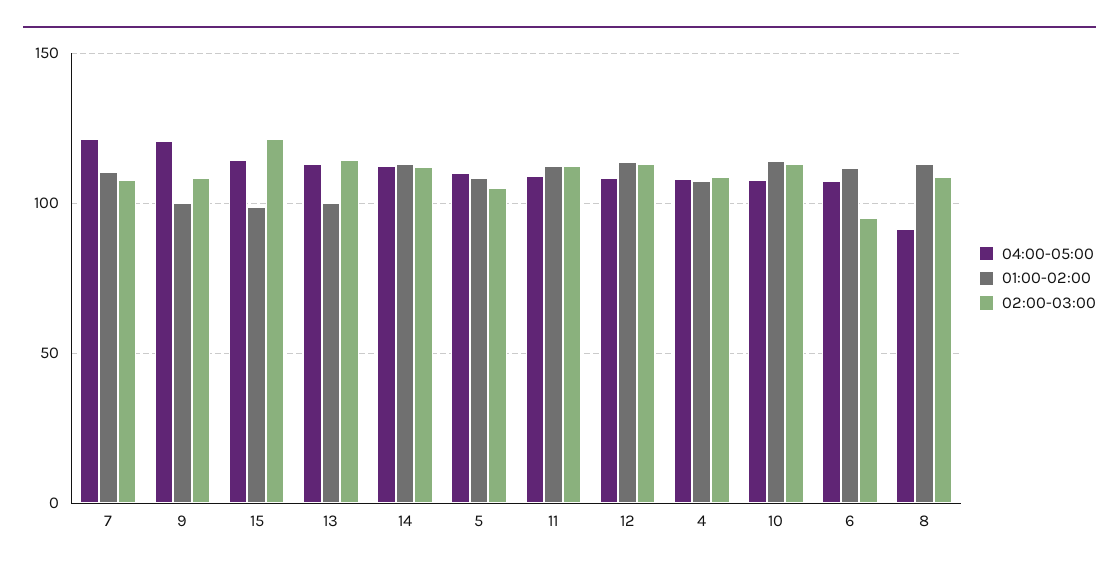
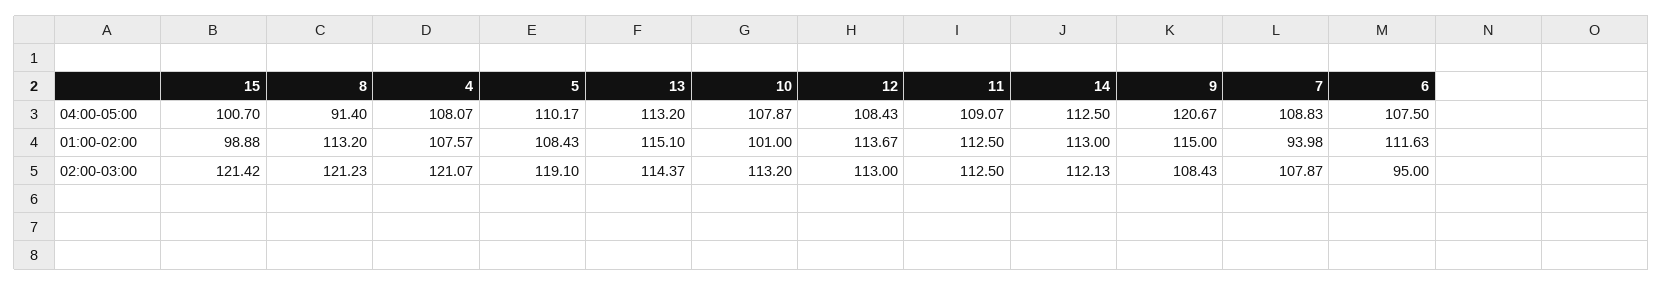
  {
    "04:00-05:00": {
-     "7": 120,
+     "7": 108.83,
      "9": 120.67,
-     "15": 115,
+     "15": 100.7,
      "13": 113.2,
      "14": 112.5,
      "5": 110.17,
      "11": 109.07,
      "12": 108.43,
      "4": 108.07,
      "10": 107.87,
      "6": 107.5,
      "8": 91.4
    },
    "01:00-02:00": {
-     "7": 110,
+     "7": 93.98,
-     "9": 100,
+     "9": 115,
      "15": 98.88,
-     "13": 100,
+     "13": 115.1,
      "14": 113,
      "5": 108.43,
      "11": 112.5,
      "12": 113.67,
      "4": 107.57,
-     "10": 115,
+     "10": 101,
      "6": 111.63,
      "8": 113.2
    },
    "02:00-03:00": {
      "7": 107.87,
      "9": 108.43,
      "15": 121.42,
      "13": 114.37,
      "14": 112.13,
-     "5": 105,
+     "5": 119.1,
      "11": 112.5,
      "12": 113,
-     "4": 110,
+     "4": 121.07,
      "10": 113.2,
      "6": 95,
-     "8": 110
+     "8": 121.23
    }
  }

